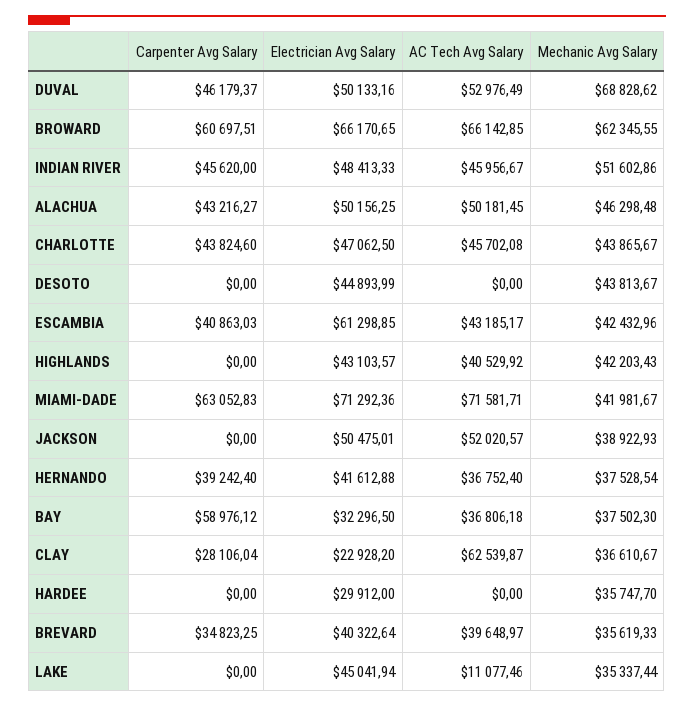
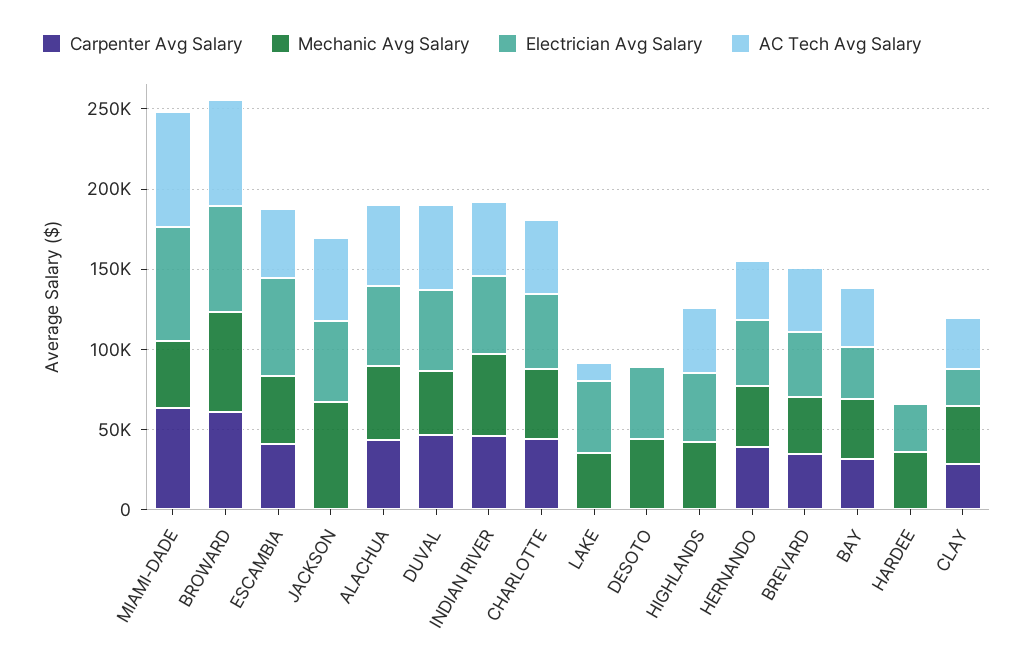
  {
    "Carpenter Avg Salary": {
      "DUVAL": 46179.37,
      "BROWARD": 60697.51,
      "INDIAN RIVER": 45620,
      "ALACHUA": 43216.27,
      "CHARLOTTE": 43824.6,
      "DESOTO": 0,
      "ESCAMBIA": 40863.03,
      "HIGHLANDS": 0,
      "MIAMI-DADE": 63052.83,
      "JACKSON": 0,
      "HERNANDO": 39242.4,
-     "BAY": 58976.12,
+     "BAY": 30000,
      "CLAY": 28106.04,
      "HARDEE": 0,
      "BREVARD": 34823.25,
      "LAKE": 0
    },
    "Electrician Avg Salary": {
      "DUVAL": 50133.16,
      "BROWARD": 66170.65,
      "INDIAN RIVER": 48413.33,
      "ALACHUA": 50156.25,
      "CHARLOTTE": 47062.5,
      "DESOTO": 44893.99,
      "ESCAMBIA": 61298.85,
      "HIGHLANDS": 43103.57,
      "MIAMI-DADE": 71292.36,
      "JACKSON": 50475.01,
      "HERNANDO": 41612.88,
      "BAY": 32296.5,
      "CLAY": 22928.2,
      "HARDEE": 29912,
      "BREVARD": 40322.64,
      "LAKE": 45041.94
    },
    "AC Tech Avg Salary": {
      "DUVAL": 52976.49,
      "BROWARD": 66142.85,
      "INDIAN RIVER": 45956.67,
      "ALACHUA": 50181.45,
      "CHARLOTTE": 45702.08,
      "DESOTO": 0,
      "ESCAMBIA": 43185.17,
      "HIGHLANDS": 40529.92,
      "MIAMI-DADE": 71581.71,
      "JACKSON": 52020.57,
      "HERNANDO": 36752.4,
      "BAY": 36806.18,
-     "CLAY": 62539.87,
+     "CLAY": 30000,
      "HARDEE": 0,
      "BREVARD": 39648.97,
      "LAKE": 11077.46
    },
    "Mechanic Avg Salary": {
-     "DUVAL": 68828.62,
+     "DUVAL": 40000,
      "BROWARD": 62345.55,
      "INDIAN RIVER": 51602.86,
      "ALACHUA": 46298.48,
      "CHARLOTTE": 43865.67,
      "DESOTO": 43813.67,
      "ESCAMBIA": 42432.96,
      "HIGHLANDS": 42203.43,
      "MIAMI-DADE": 41981.67,
-     "JACKSON": 38922.93,
+     "JACKSON": 70000,
      "HERNANDO": 37528.54,
      "BAY": 37502.3,
      "CLAY": 36610.67,
      "HARDEE": 35747.7,
      "BREVARD": 35619.33,
      "LAKE": 35337.44
    }
  }

